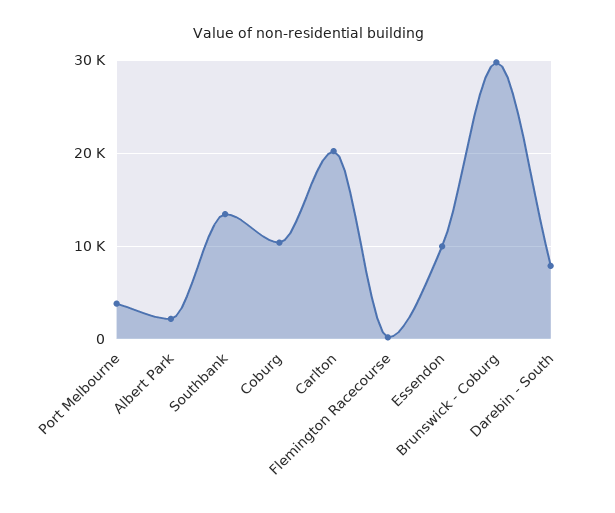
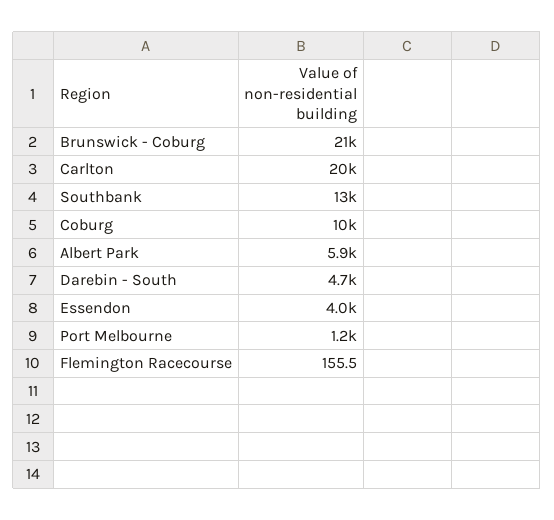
  {
-   "Port Melbourne": 4000,
+   "Port Melbourne": 1200,
-   "Albert Park": 2000,
+   "Albert Park": 5900,
    "Southbank": 13000,
    "Coburg": 10000,
    "Carlton": 20000,
    "Flemington Racecourse": 155.5,
-   "Essendon": 10000,
+   "Essendon": 4000,
-   "Brunswick - Coburg": 30000,
+   "Brunswick - Coburg": 21000,
-   "Darebin - South": 8000
+   "Darebin - South": 4700
  }

